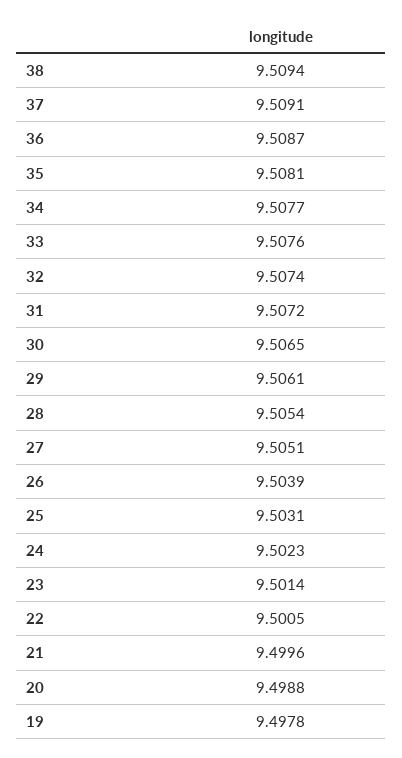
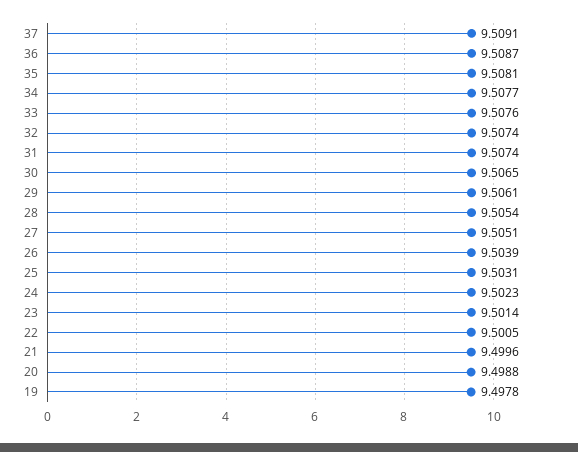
  {
-   "38": 9.5094,
    "37": 9.5091,
    "36": 9.5087,
    "35": 9.5081,
    "34": 9.5077,
    "33": 9.5076,
    "32": 9.5074,
-   "31": 9.5072,
+   "31": 9.5074,
    "30": 9.5065,
    "29": 9.5061,
    "28": 9.5054,
    "27": 9.5051,
    "26": 9.5039,
    "25": 9.5031,
    "24": 9.5023,
    "23": 9.5014,
    "22": 9.5005,
    "21": 9.4996,
    "20": 9.4988,
    "19": 9.4978
  }

